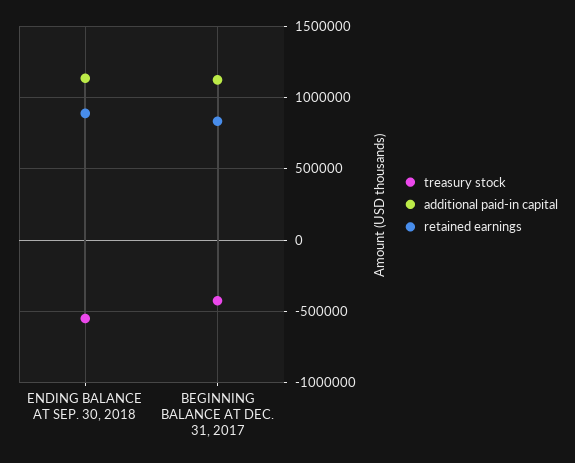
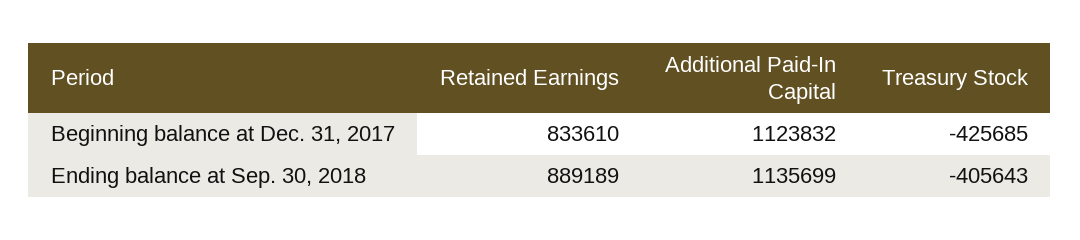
  {
    "treasury stock": {
-     "ENDING BALANCE AT SEP. 30, 2018": -550000,
+     "ENDING BALANCE AT SEP. 30, 2018": -405643,
      "BEGINNING BALANCE AT DEC. 31, 2017": -425685
    },
    "additional paid-in capital": {
      "ENDING BALANCE AT SEP. 30, 2018": 1135699,
      "BEGINNING BALANCE AT DEC. 31, 2017": 1123832
    },
    "retained earnings": {
      "ENDING BALANCE AT SEP. 30, 2018": 889189,
      "BEGINNING BALANCE AT DEC. 31, 2017": 833610
    }
  }

